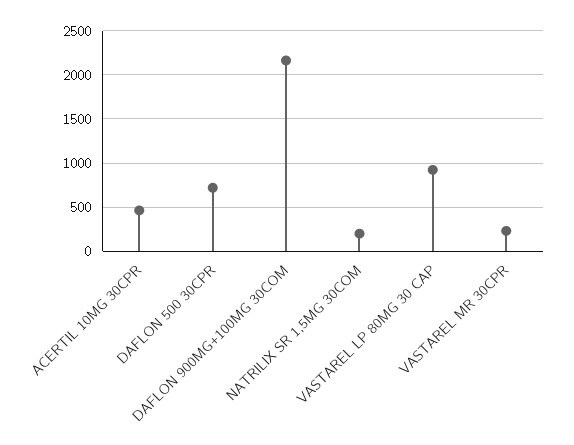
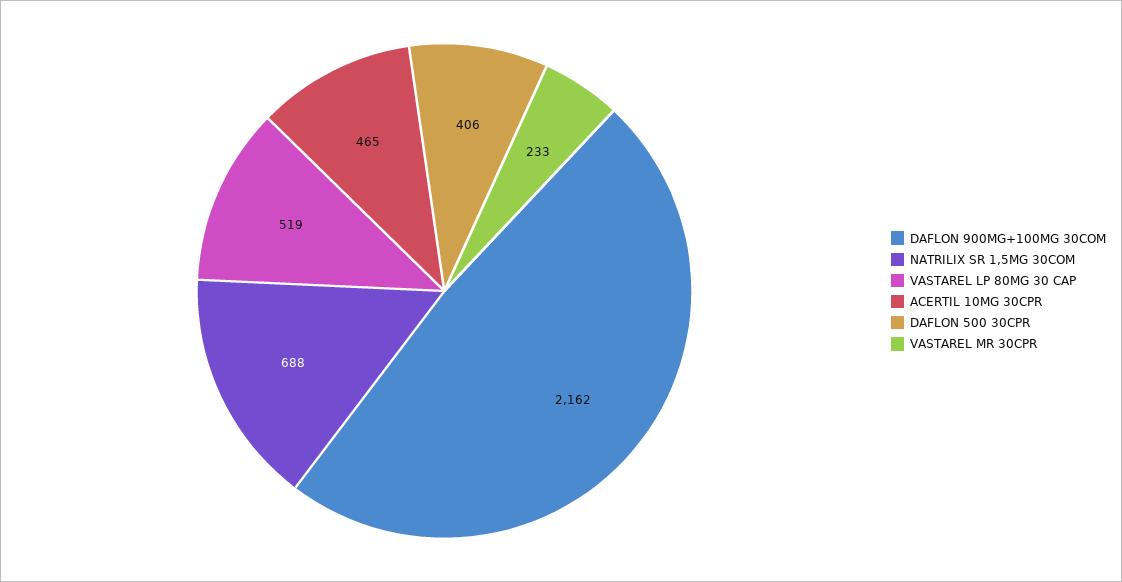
  {
    "ACERTIL 10MG 30CPR": 465,
-   "DAFLON 500 30CPR": 700,
+   "DAFLON 500 30CPR": 406,
    "DAFLON 900MG+100MG 30COM": 2162,
-   "NATRILIX SR 1,5MG 30COM": 200,
+   "NATRILIX SR 1,5MG 30COM": 688,
-   "VASTAREL LP 80MG 30 CAP": 900,
+   "VASTAREL LP 80MG 30 CAP": 519,
    "VASTAREL MR 30CPR": 233
  }

